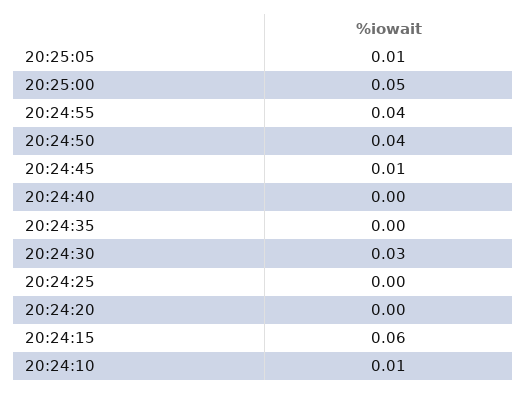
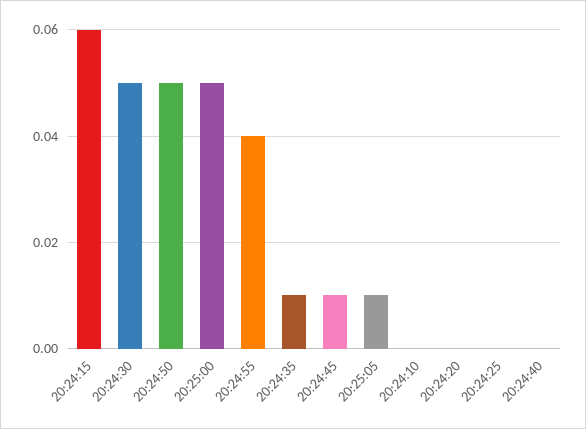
  {
    "20:25:05": 0.01,
    "20:25:00": 0.05,
    "20:24:55": 0.04,
-   "20:24:50": 0.04,
+   "20:24:50": 0.05,
    "20:24:45": 0.01,
    "20:24:40": 0,
-   "20:24:35": 0,
+   "20:24:35": 0.01,
-   "20:24:30": 0.03,
+   "20:24:30": 0.05,
    "20:24:25": 0,
    "20:24:20": 0,
    "20:24:15": 0.06,
-   "20:24:10": 0.01
+   "20:24:10": 0
  }

